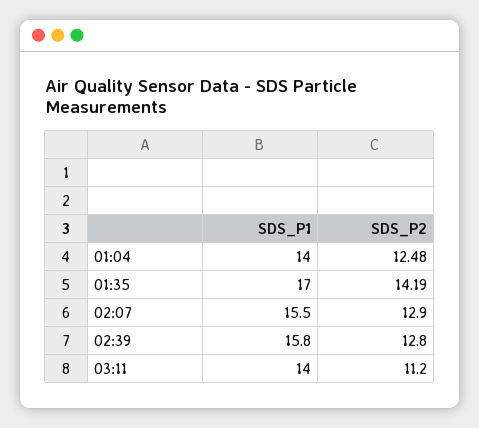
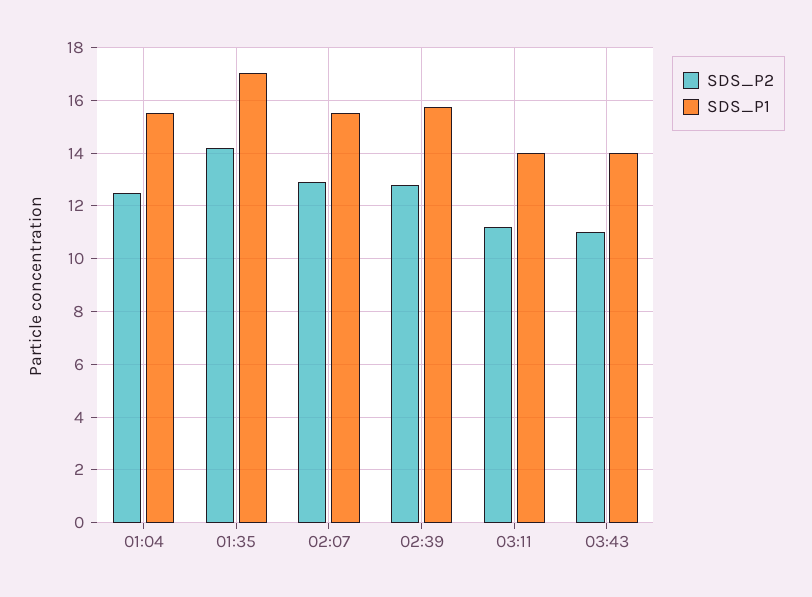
  {
    "SDS_P1": {
-     "01:04": 14,
+     "01:04": 15.5,
      "01:35": 17,
      "02:07": 15.5,
      "02:39": 15.8,
-     "03:11": 14
+     "03:11": 14,
+     "03:43": 14
    },
    "SDS_P2": {
      "01:04": 12.48,
      "01:35": 14.19,
      "02:07": 12.9,
      "02:39": 12.8,
-     "03:11": 11.2
+     "03:11": 11.2,
+     "03:43": 11
    }
  }

